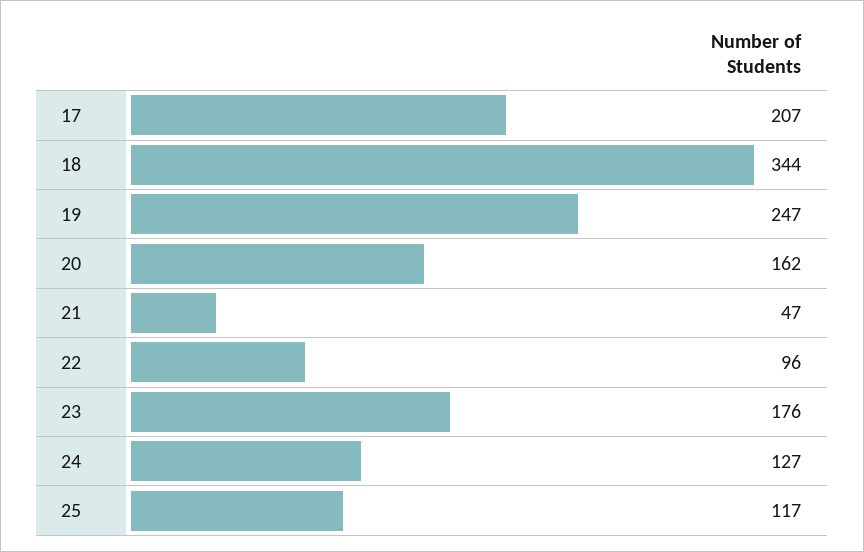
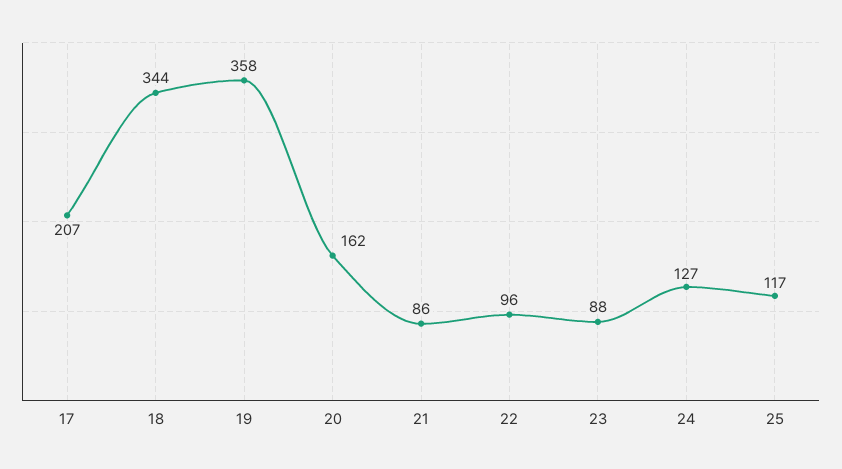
  {
    "17": 207,
    "18": 344,
-   "19": 247,
+   "19": 358,
    "20": 162,
-   "21": 47,
+   "21": 86,
    "22": 96,
-   "23": 176,
+   "23": 88,
    "24": 127,
    "25": 117
  }

